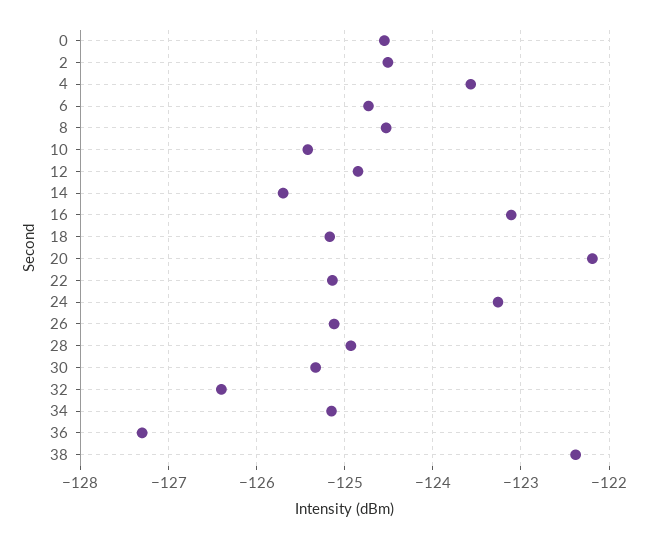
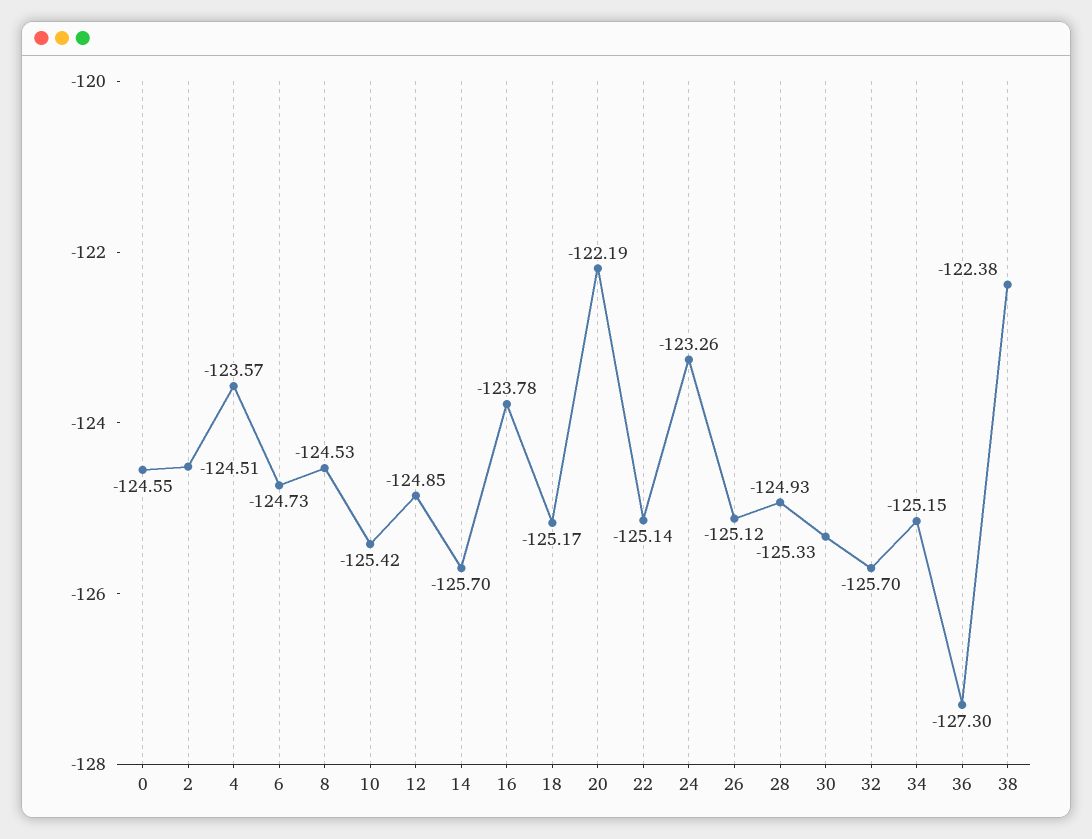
  {
    "0": -124.55,
    "2": -124.51,
    "4": -123.57,
    "6": -124.73,
    "8": -124.53,
    "10": -125.42,
    "12": -124.85,
    "14": -125.7,
-   "16": -123.1,
+   "16": -123.78,
    "18": -125.17,
    "20": -122.19,
    "22": -125.14,
    "24": -123.26,
    "26": -125.12,
    "28": -124.93,
    "30": -125.33,
-   "32": -126.4,
+   "32": -125.7,
    "34": -125.15,
    "36": -127.3,
    "38": -122.38
  }

